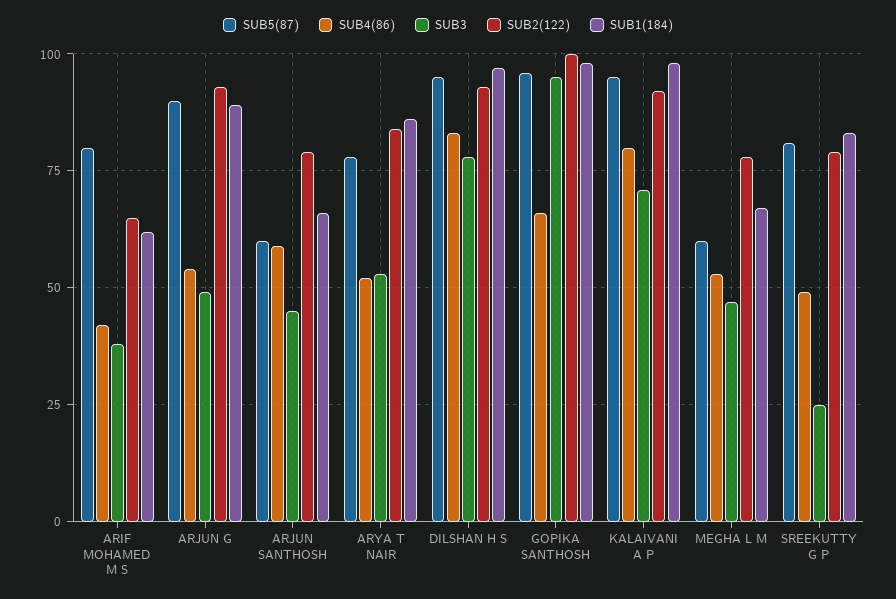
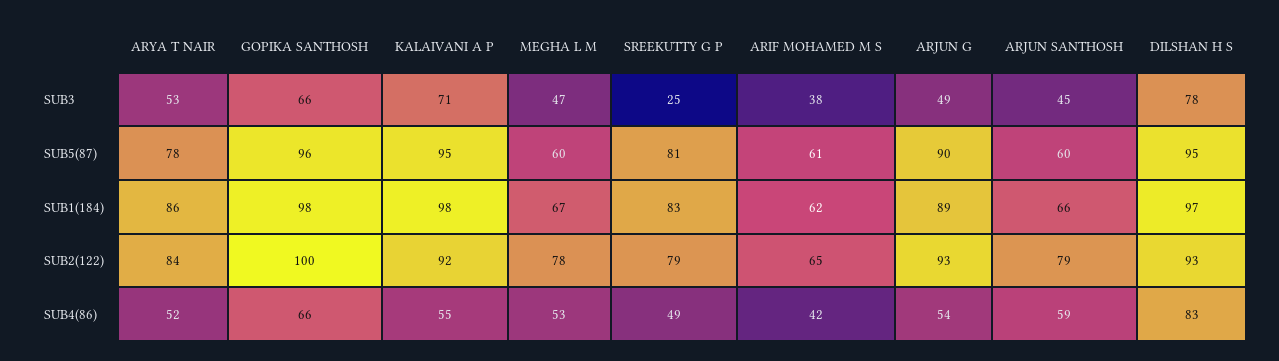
  {
    "SUB5(87)": {
-     "ARIF MOHAMED M S": 80,
+     "ARIF MOHAMED M S": 61,
      "ARJUN G": 90,
      "ARJUN SANTHOSH": 60,
      "ARYA T NAIR": 78,
      "DILSHAN H S": 95,
      "GOPIKA SANTHOSH": 96,
      "KALAIVANI A P": 95,
      "MEGHA L M": 60,
      "SREEKUTTY G P": 81
    },
    "SUB4(86)": {
      "ARIF MOHAMED M S": 42,
      "ARJUN G": 54,
      "ARJUN SANTHOSH": 59,
      "ARYA T NAIR": 52,
      "DILSHAN H S": 83,
      "GOPIKA SANTHOSH": 66,
-     "KALAIVANI A P": 80,
+     "KALAIVANI A P": 55,
      "MEGHA L M": 53,
      "SREEKUTTY G P": 49
    },
    "SUB3": {
      "ARIF MOHAMED M S": 38,
      "ARJUN G": 49,
      "ARJUN SANTHOSH": 45,
      "ARYA T NAIR": 53,
      "DILSHAN H S": 78,
-     "GOPIKA SANTHOSH": 95,
+     "GOPIKA SANTHOSH": 66,
      "KALAIVANI A P": 71,
      "MEGHA L M": 47,
      "SREEKUTTY G P": 25
    },
    "SUB2(122)": {
      "ARIF MOHAMED M S": 65,
      "ARJUN G": 93,
      "ARJUN SANTHOSH": 79,
      "ARYA T NAIR": 84,
      "DILSHAN H S": 93,
      "GOPIKA SANTHOSH": 100,
      "KALAIVANI A P": 92,
      "MEGHA L M": 78,
      "SREEKUTTY G P": 79
    },
    "SUB1(184)": {
      "ARIF MOHAMED M S": 62,
      "ARJUN G": 89,
      "ARJUN SANTHOSH": 66,
      "ARYA T NAIR": 86,
      "DILSHAN H S": 97,
      "GOPIKA SANTHOSH": 98,
      "KALAIVANI A P": 98,
      "MEGHA L M": 67,
      "SREEKUTTY G P": 83
    }
  }

